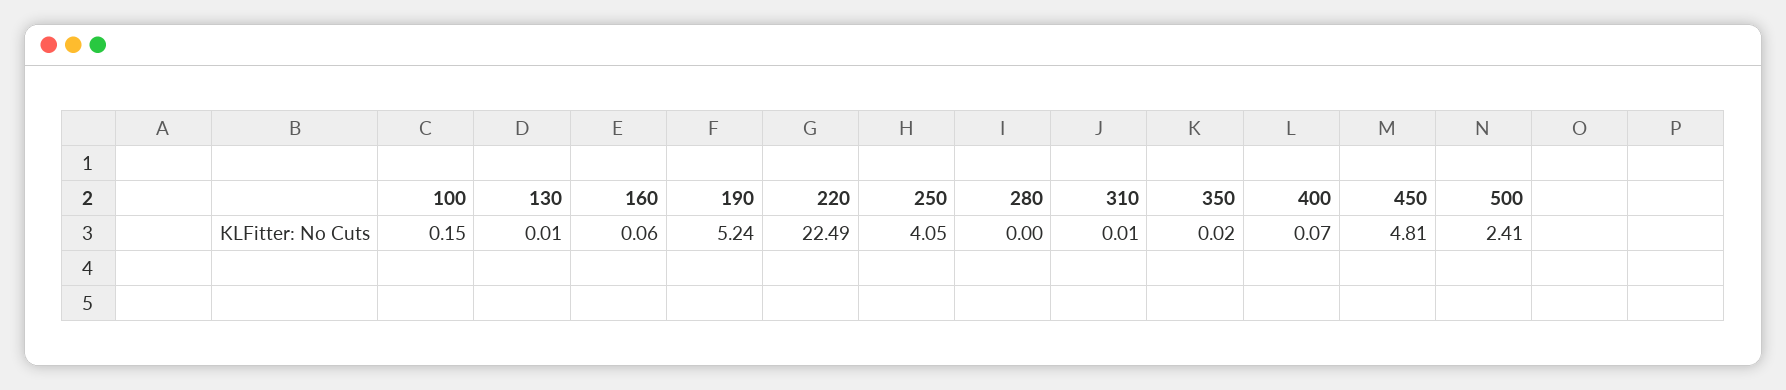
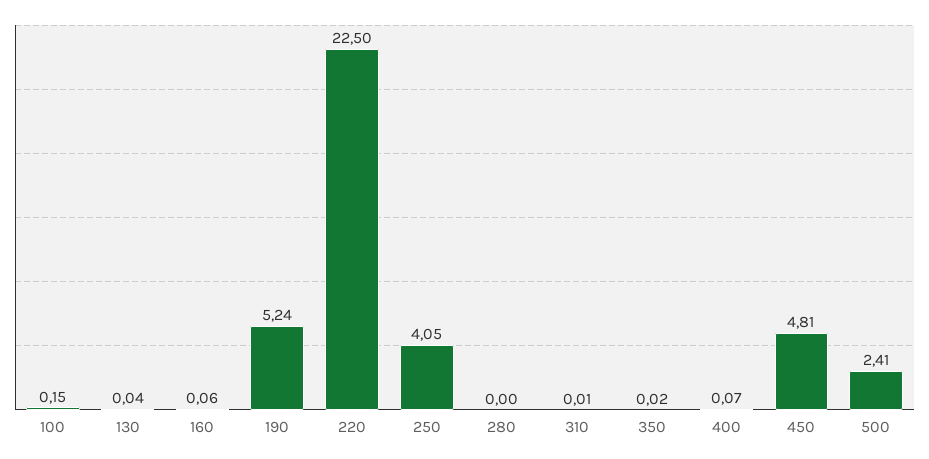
  {
    "100": 0.15,
-   "130": 0.01,
+   "130": 0.04,
    "160": 0.06,
    "190": 5.24,
-   "220": 22.49,
+   "220": 22.5,
    "250": 4.05,
    "280": 0,
    "310": 0.01,
    "350": 0.02,
    "400": 0.07,
    "450": 4.81,
    "500": 2.41
  }

